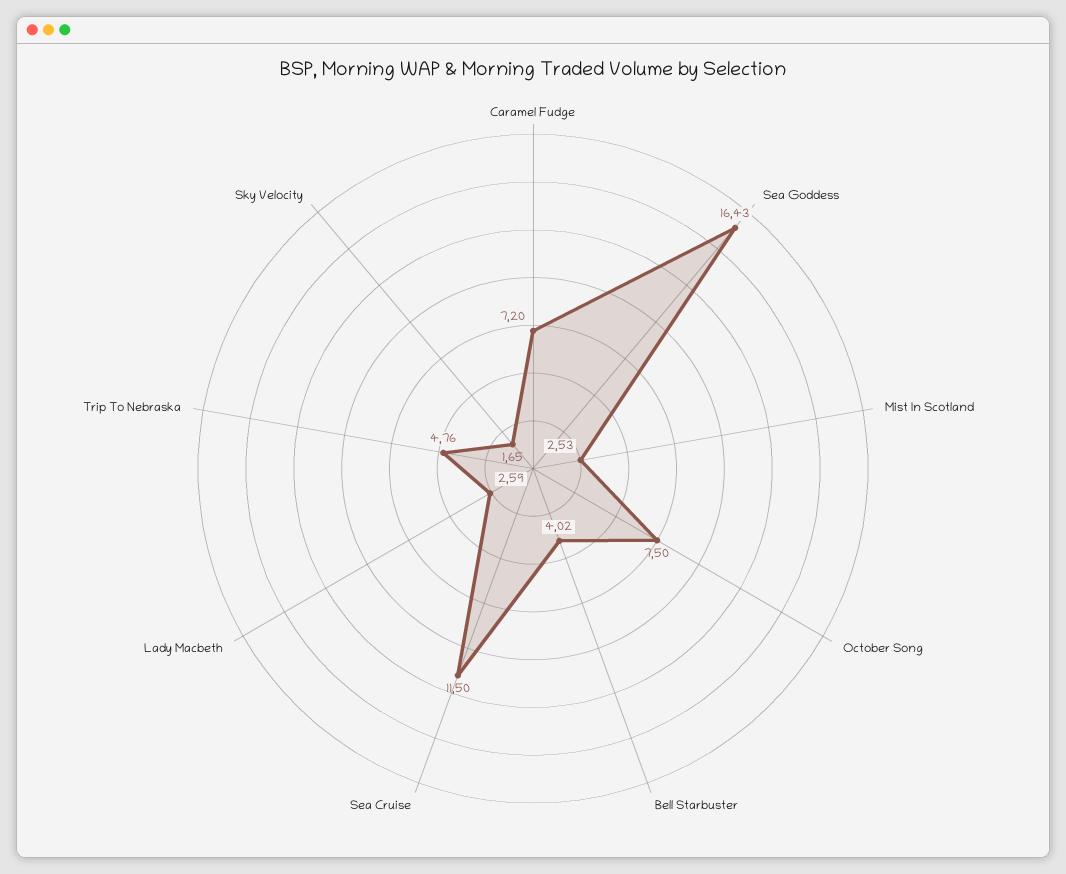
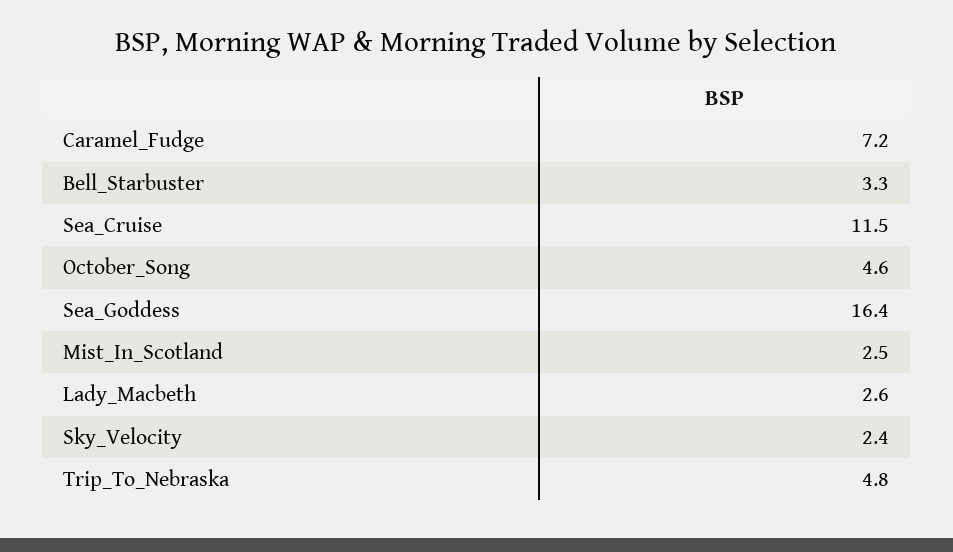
  {
    "Caramel Fudge": 7.2,
    "Sea Goddess": 16.43,
    "Mist In Scotland": 2.53,
-   "October Song": 7.5,
+   "October Song": 4.6,
-   "Bell Starbuster": 4.02,
+   "Bell Starbuster": 3.3,
    "Sea Cruise": 11.5,
    "Lady Macbeth": 2.59,
    "Trip To Nebraska": 4.76,
-   "Sky Velocity": 1.65
+   "Sky Velocity": 2.4
  }

